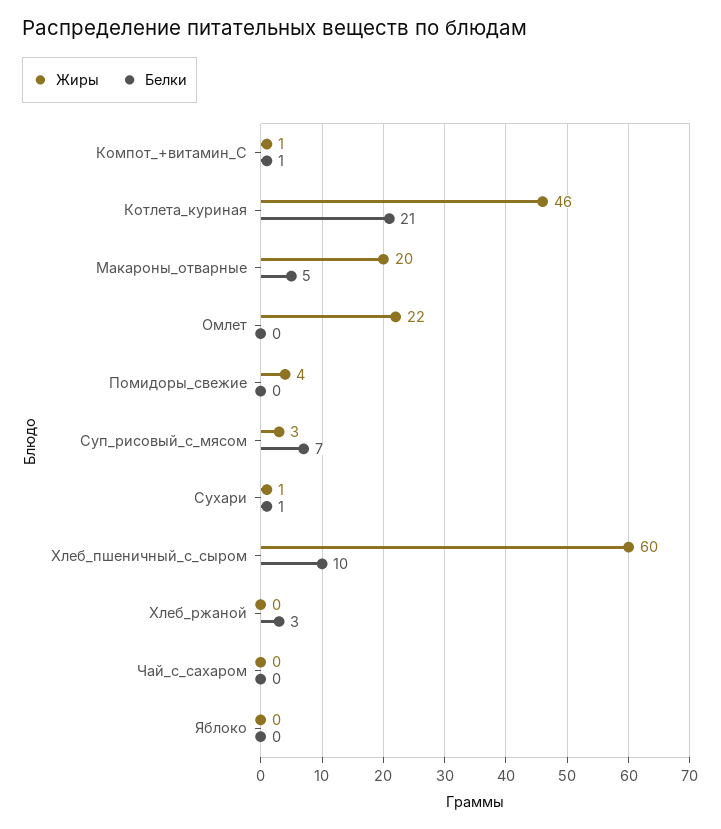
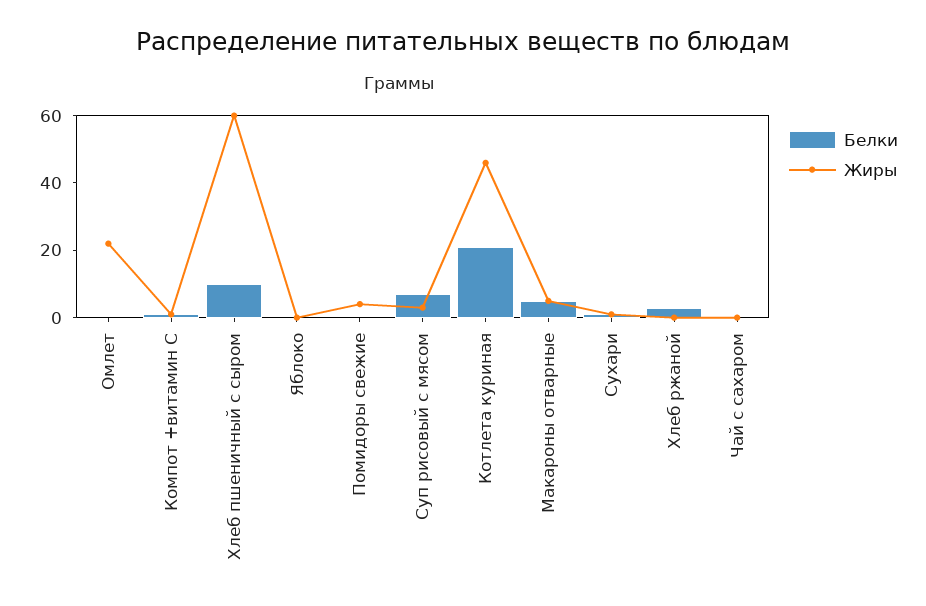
  {
    "Жиры": {
      "Компот_+витамин_С": 1,
      "Котлета_куриная": 46,
-     "Макароны_отварные": 20,
+     "Макароны_отварные": 5,
      "Омлет": 22,
      "Помидоры_свежие": 4,
      "Суп_рисовый_с_мясом": 3,
      "Сухари": 1,
      "Хлеб_пшеничный_с_сыром": 60,
      "Хлеб_ржаной": 0,
      "Чай_с_сахаром": 0,
      "Яблоко": 0
    },
    "Белки": {
      "Компот_+витамин_С": 1,
      "Котлета_куриная": 21,
      "Макароны_отварные": 5,
      "Омлет": 0,
      "Помидоры_свежие": 0,
      "Суп_рисовый_с_мясом": 7,
      "Сухари": 1,
      "Хлеб_пшеничный_с_сыром": 10,
      "Хлеб_ржаной": 3,
      "Чай_с_сахаром": 0,
      "Яблоко": 0
    }
  }

